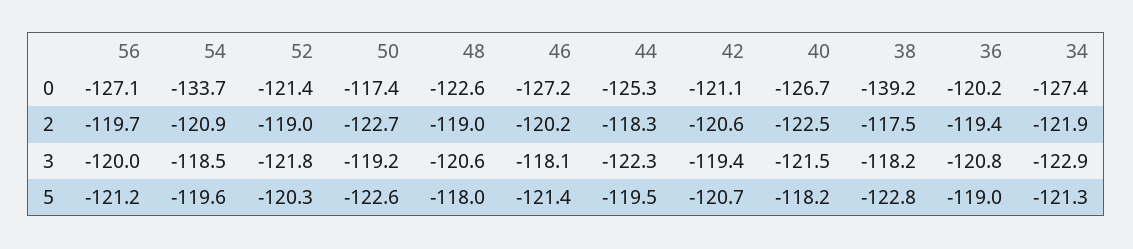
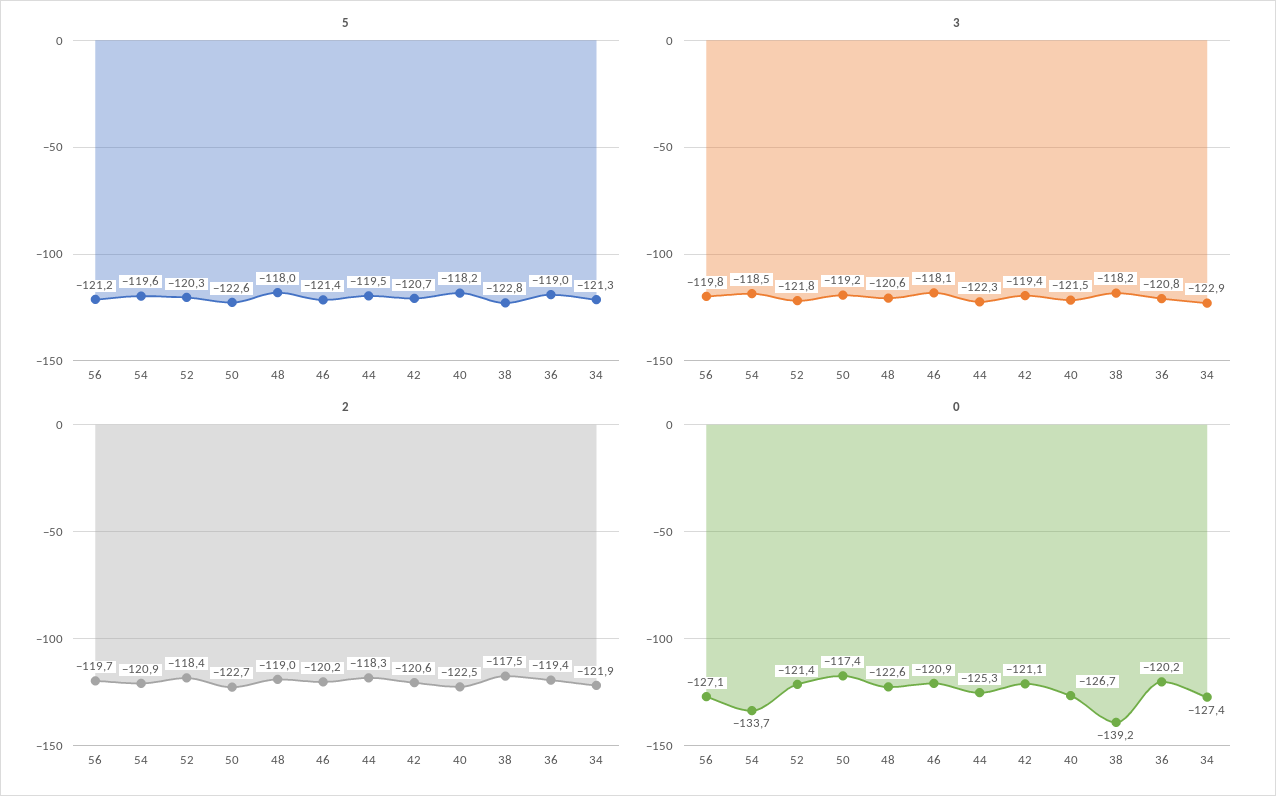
  {
    "0": {
      "56": -127.1,
      "54": -133.7,
      "52": -121.4,
      "50": -117.4,
      "48": -122.6,
-     "46": -127.2,
+     "46": -120.9,
      "44": -125.3,
      "42": -121.1,
      "40": -126.7,
      "38": -139.2,
      "36": -120.2,
      "34": -127.4
    },
    "2": {
      "56": -119.7,
      "54": -120.9,
-     "52": -119,
+     "52": -118.4,
      "50": -122.7,
      "48": -119,
      "46": -120.2,
      "44": -118.3,
      "42": -120.6,
      "40": -122.5,
      "38": -117.5,
      "36": -119.4,
      "34": -121.9
    },
    "3": {
-     "56": -120,
+     "56": -119.8,
      "54": -118.5,
      "52": -121.8,
      "50": -119.2,
      "48": -120.6,
      "46": -118.1,
      "44": -122.3,
      "42": -119.4,
      "40": -121.5,
      "38": -118.2,
      "36": -120.8,
      "34": -122.9
    },
    "5": {
      "56": -121.2,
      "54": -119.6,
      "52": -120.3,
      "50": -122.6,
      "48": -118,
      "46": -121.4,
      "44": -119.5,
      "42": -120.7,
      "40": -118.2,
      "38": -122.8,
      "36": -119,
      "34": -121.3
    }
  }

